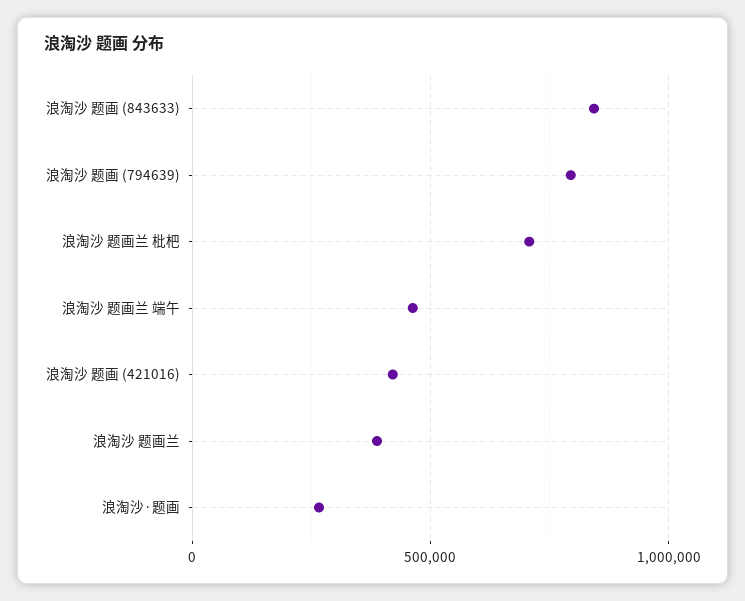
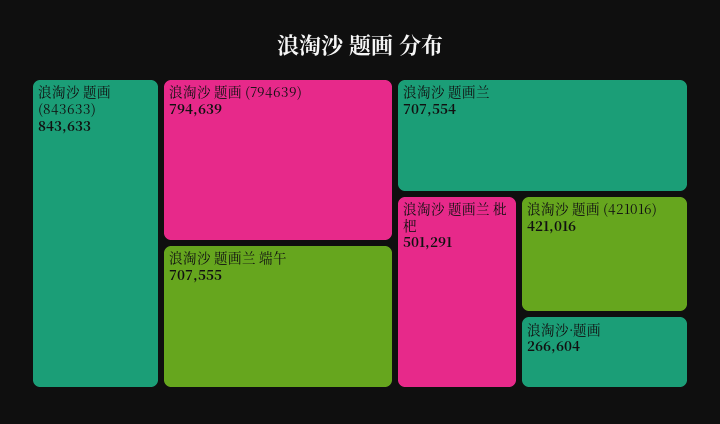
  {
    "浪淘沙 题画 (843633)": 843633,
    "浪淘沙 题画 (794639)": 794639,
-   "浪淘沙 题画兰 枇杷": 700000,
+   "浪淘沙 题画兰 枇杷": 501291,
-   "浪淘沙 题画兰 端午": 450000,
+   "浪淘沙 题画兰 端午": 707555,
    "浪淘沙 题画 (421016)": 421016,
-   "浪淘沙 题画兰": 400000,
+   "浪淘沙 题画兰": 707554,
    "浪淘沙·题画": 266604
  }

